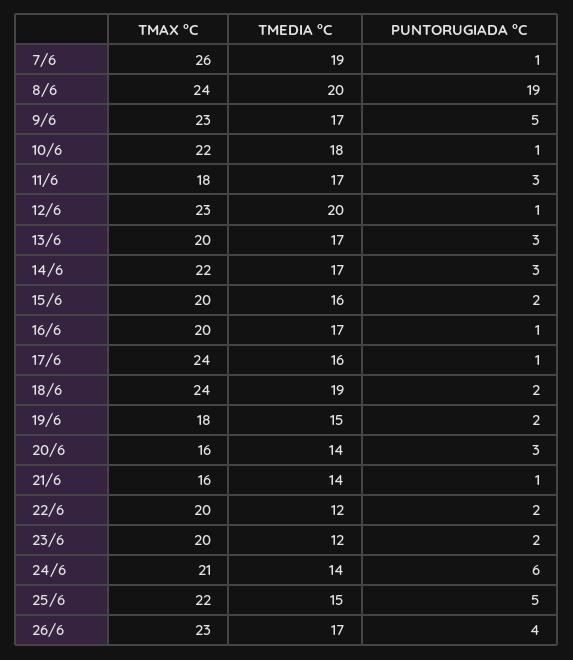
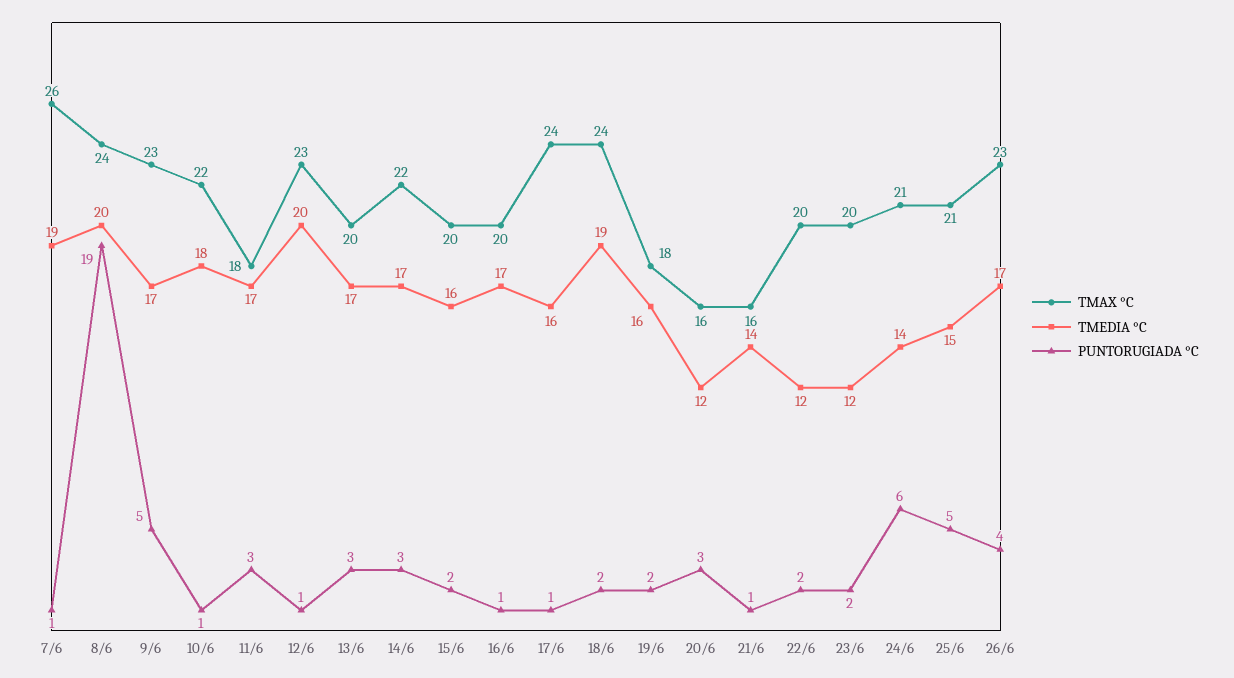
  {
    "TMAX °C": {
      "7/6": 26,
      "8/6": 24,
      "9/6": 23,
      "10/6": 22,
      "11/6": 18,
      "12/6": 23,
      "13/6": 20,
      "14/6": 22,
      "15/6": 20,
      "16/6": 20,
      "17/6": 24,
      "18/6": 24,
      "19/6": 18,
      "20/6": 16,
      "21/6": 16,
      "22/6": 20,
      "23/6": 20,
      "24/6": 21,
-     "25/6": 22,
+     "25/6": 21,
      "26/6": 23
    },
    "TMEDIA °C": {
      "7/6": 19,
      "8/6": 20,
      "9/6": 17,
      "10/6": 18,
      "11/6": 17,
      "12/6": 20,
      "13/6": 17,
      "14/6": 17,
      "15/6": 16,
      "16/6": 17,
      "17/6": 16,
      "18/6": 19,
-     "19/6": 15,
+     "19/6": 16,
-     "20/6": 14,
+     "20/6": 12,
      "21/6": 14,
      "22/6": 12,
      "23/6": 12,
      "24/6": 14,
      "25/6": 15,
      "26/6": 17
    },
    "PUNTORUGIADA °C": {
      "7/6": 1,
      "8/6": 19,
      "9/6": 5,
      "10/6": 1,
      "11/6": 3,
      "12/6": 1,
      "13/6": 3,
      "14/6": 3,
      "15/6": 2,
      "16/6": 1,
      "17/6": 1,
      "18/6": 2,
      "19/6": 2,
      "20/6": 3,
      "21/6": 1,
      "22/6": 2,
      "23/6": 2,
      "24/6": 6,
      "25/6": 5,
      "26/6": 4
    }
  }

